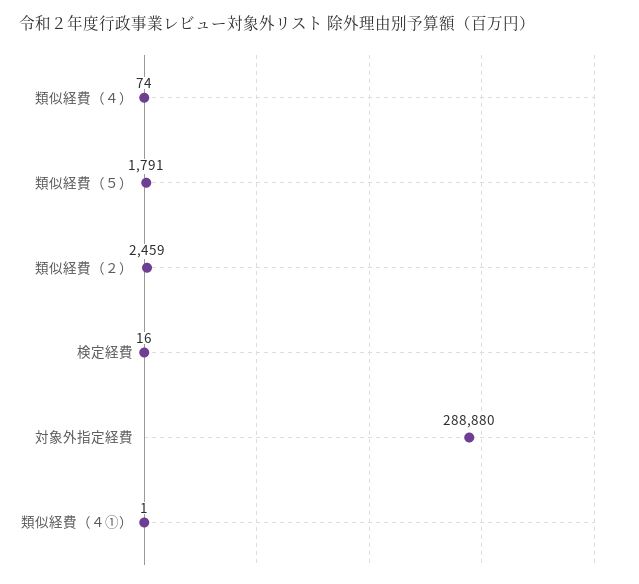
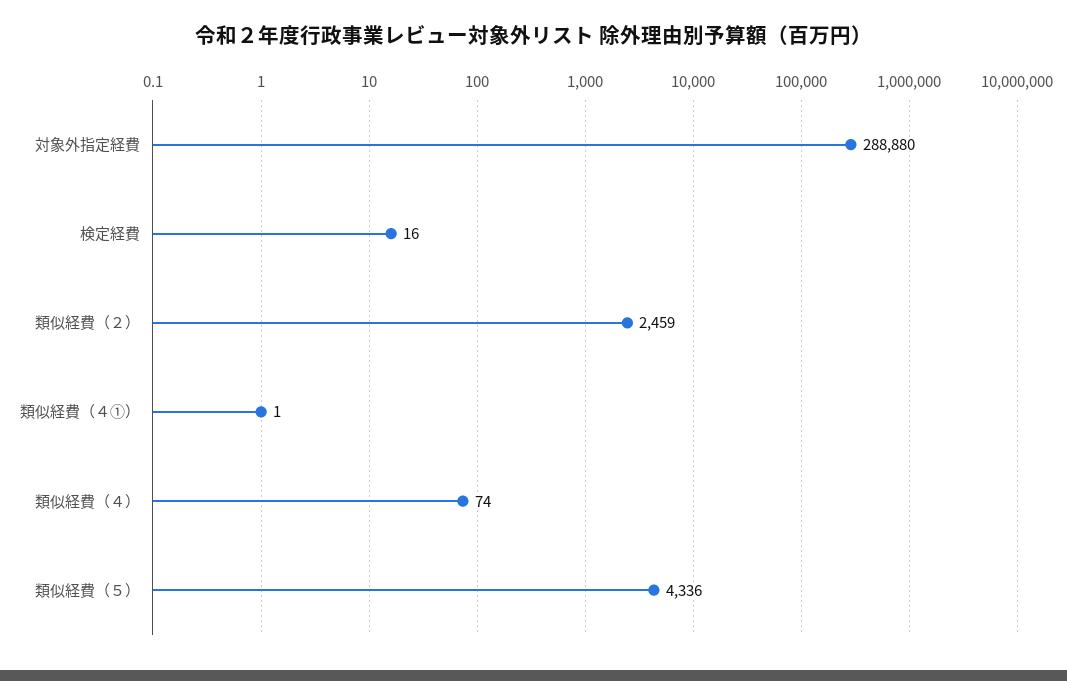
  {
    "類似経費（４）": 74,
-   "類似経費（５）": 1791,
+   "類似経費（５）": 4336,
    "類似経費（２）": 2459,
    "検定経費": 16,
    "対象外指定経費": 288880,
    "類似経費（４①）": 1
  }

